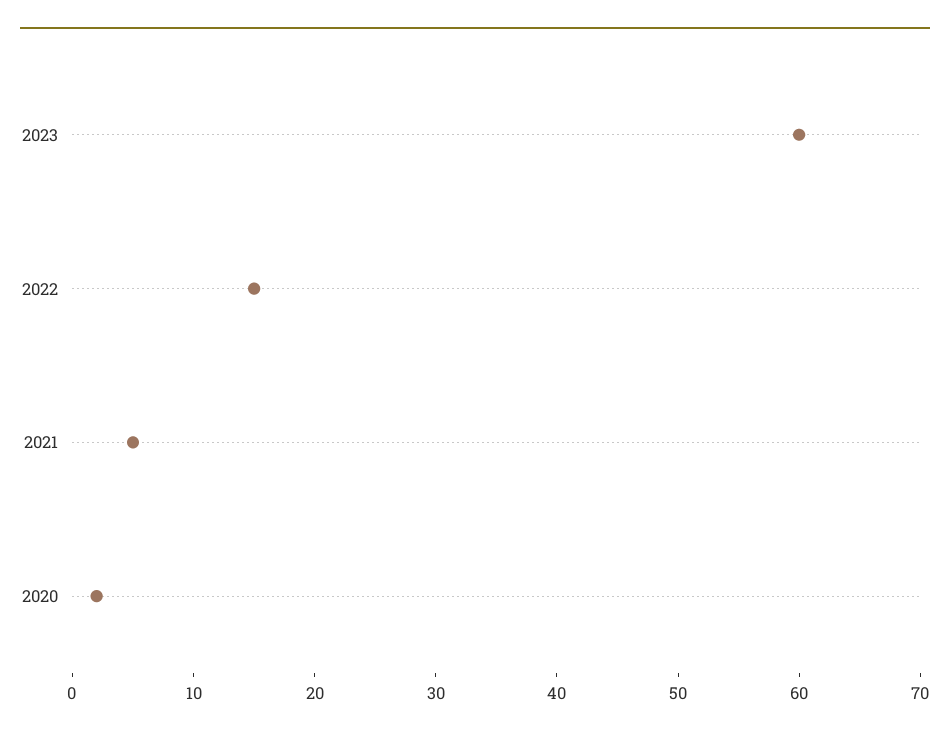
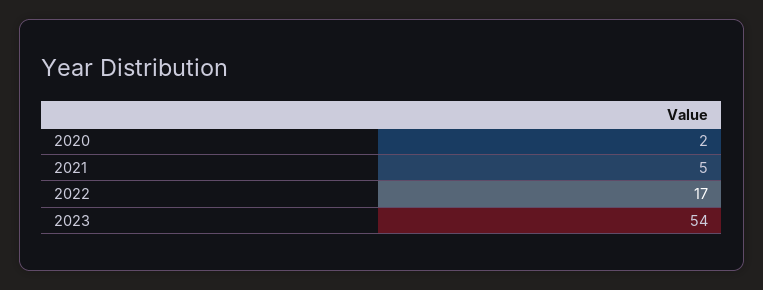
  {
-   "2023": 60,
+   "2023": 54,
-   "2022": 15,
+   "2022": 17,
    "2021": 5,
    "2020": 2
  }

